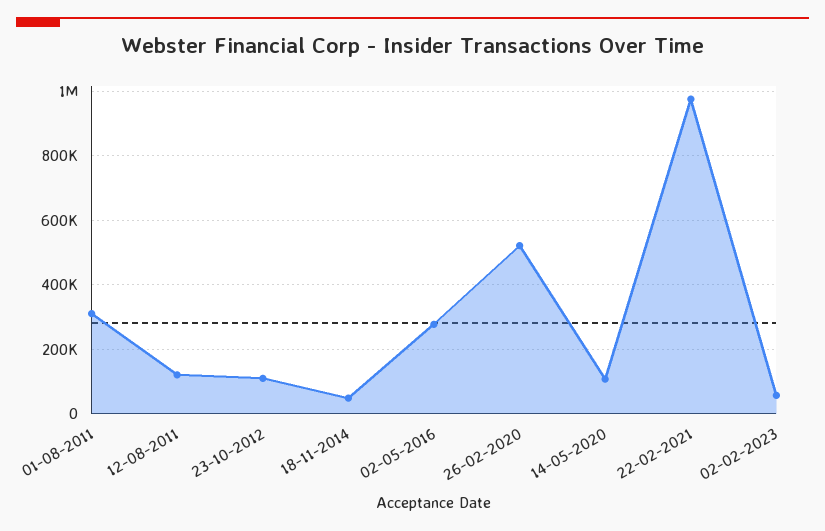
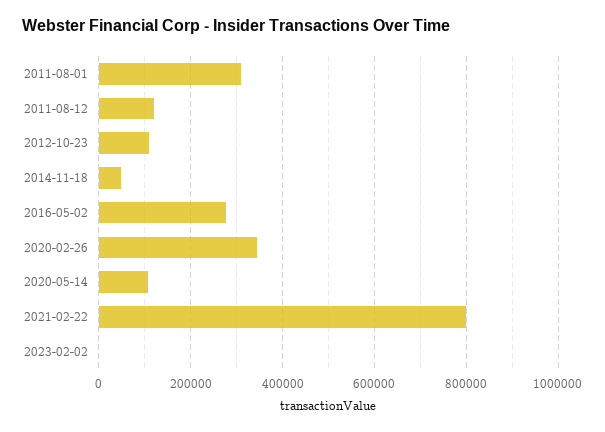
  {
    "01-08-2011": 320000,
    "12-08-2011": 120000,
    "23-10-2012": 100000,
    "18-11-2014": 40000,
    "02-05-2016": 280000,
-   "26-02-2020": 520000,
+   "26-02-2020": 340000,
    "14-05-2020": 100000,
-   "22-02-2021": 980000,
+   "22-02-2021": 800000,
-   "02-02-2023": 60000
+   "02-02-2023": 0
  }

